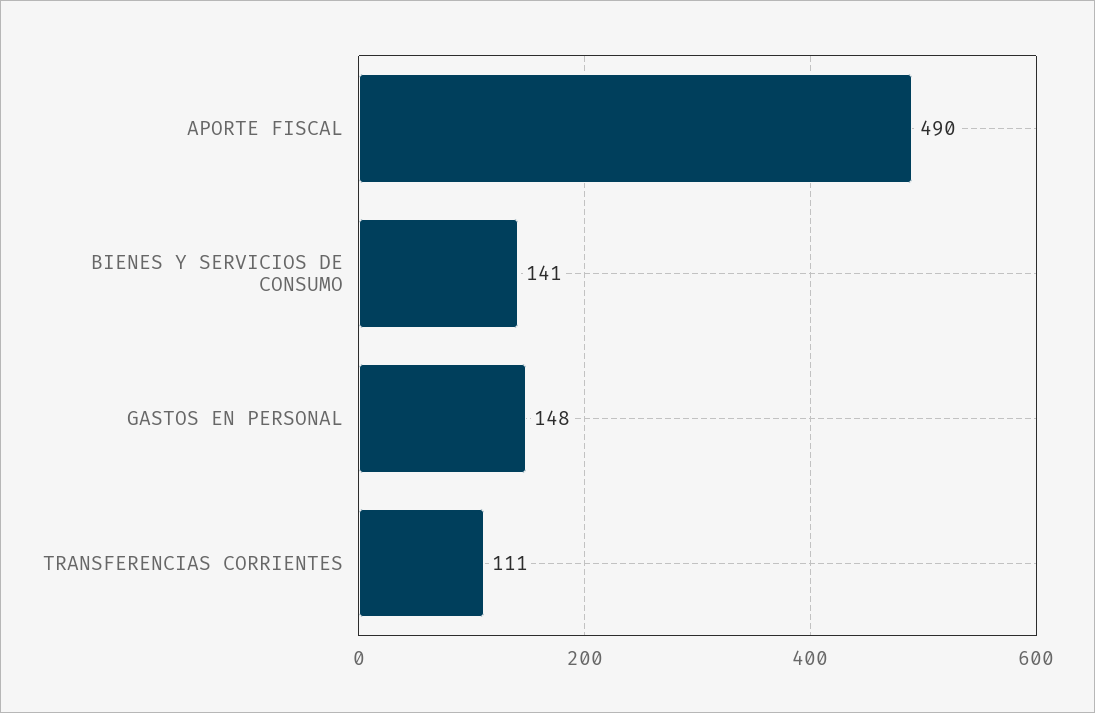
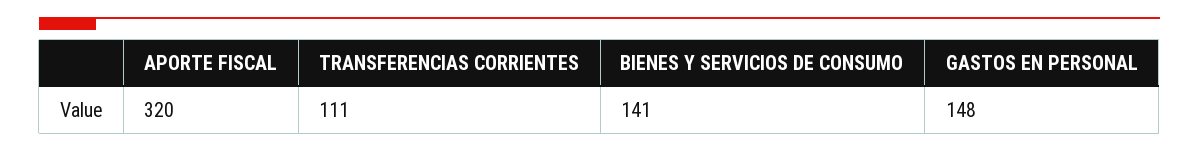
  {
-   "APORTE FISCAL": 490,
+   "APORTE FISCAL": 320,
    "BIENES Y SERVICIOS DE CONSUMO": 141,
    "GASTOS EN PERSONAL": 148,
    "TRANSFERENCIAS CORRIENTES": 111
  }

